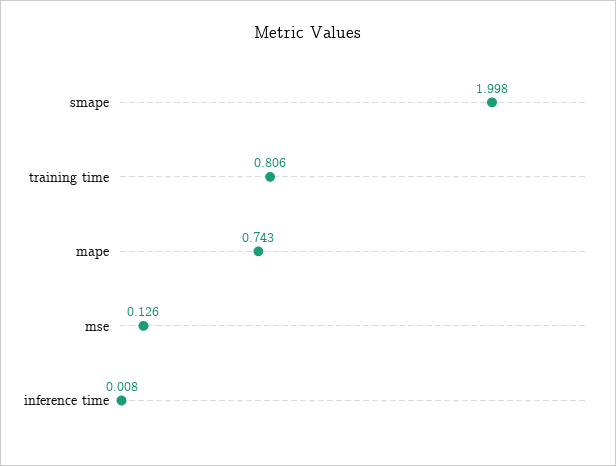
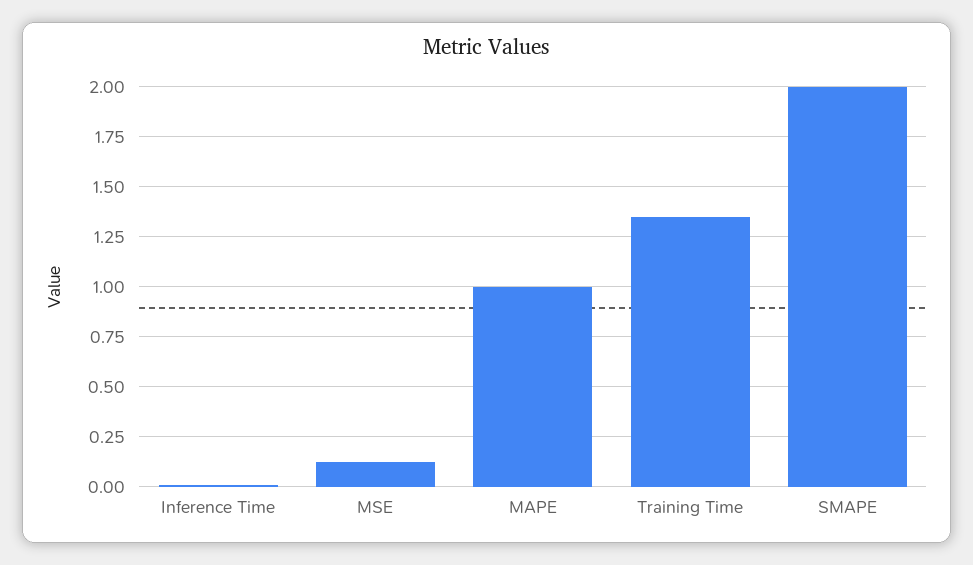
  {
    "smape": 1.998,
-   "training time": 0.806,
+   "training time": 1.35,
-   "mape": 0.743,
+   "mape": 1,
    "mse": 0.126,
    "inference time": 0.008
  }

